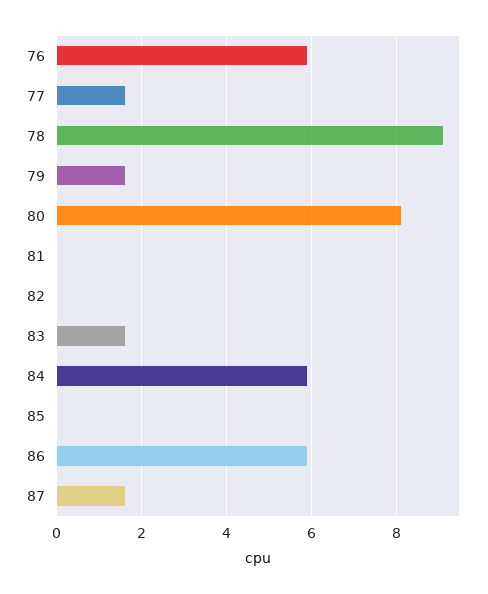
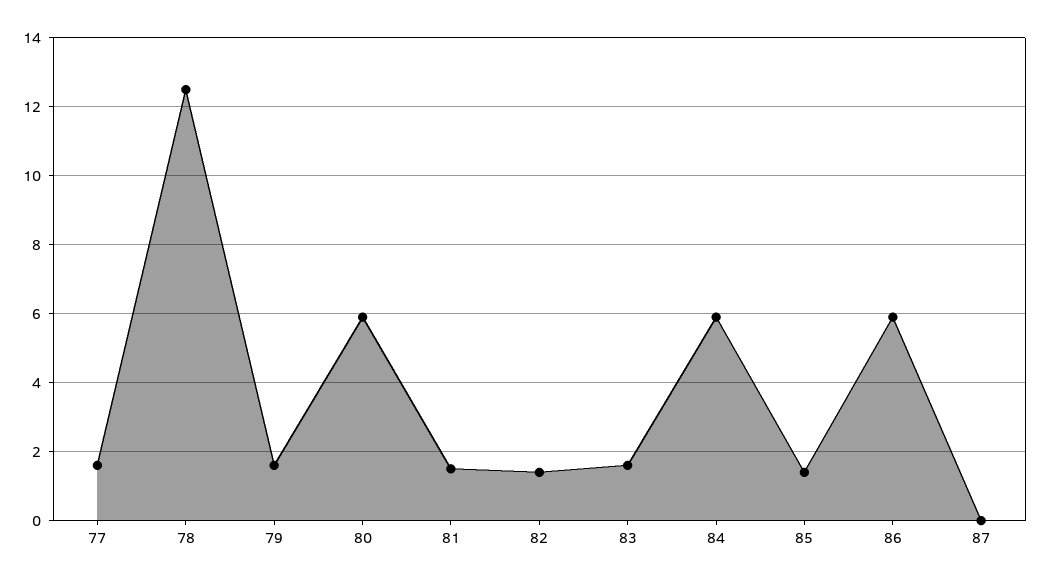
  {
-   "76": 6,
    "77": 1.5,
-   "78": 9,
+   "78": 12.5,
    "79": 1.5,
-   "80": 8,
+   "80": 6,
-   "81": 0,
+   "81": 1.5,
-   "82": 0,
+   "82": 1.5,
    "83": 1.5,
    "84": 6,
-   "85": 0,
+   "85": 1.5,
    "86": 6,
-   "87": 1.5
+   "87": 0
  }

